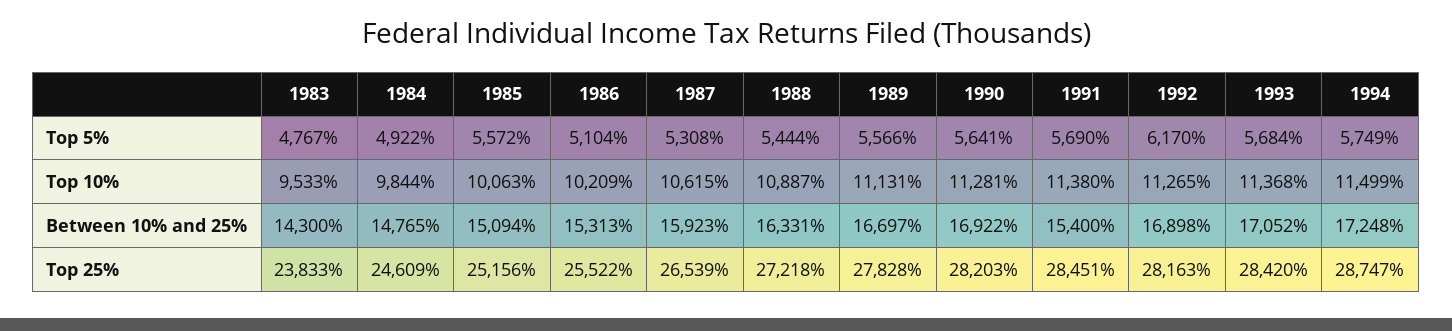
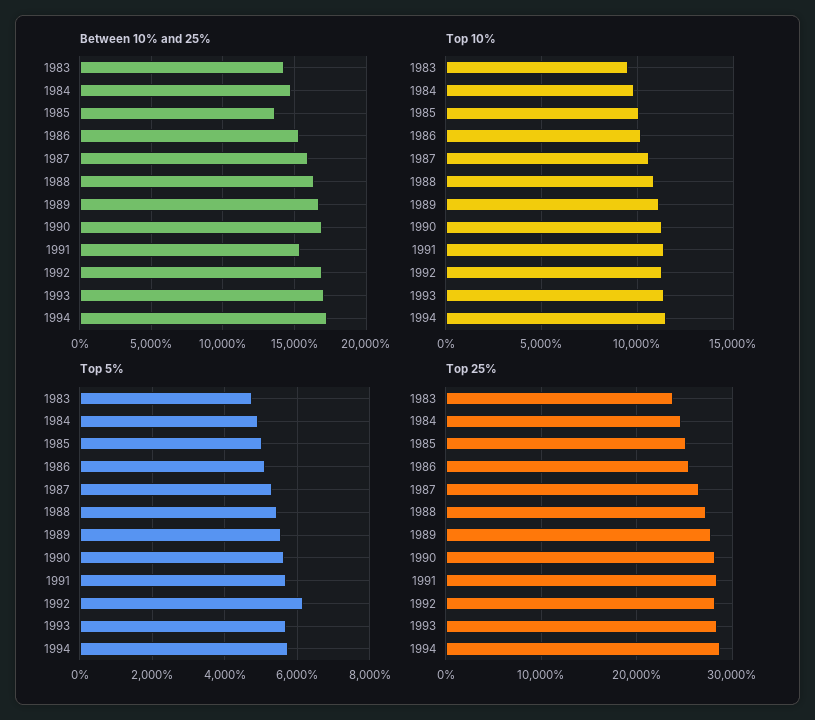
  {
    "Top 5%": {
      "1983": 4767,
      "1984": 4922,
-     "1985": 5572,
+     "1985": 5000,
      "1986": 5104,
      "1987": 5308,
      "1988": 5444,
      "1989": 5566,
      "1990": 5641,
      "1991": 5690,
      "1992": 6170,
      "1993": 5684,
      "1994": 5749
    },
    "Top 10%": {
      "1983": 9533,
      "1984": 9844,
      "1985": 10063,
      "1986": 10209,
      "1987": 10615,
      "1988": 10887,
      "1989": 11131,
      "1990": 11281,
      "1991": 11380,
      "1992": 11265,
      "1993": 11368,
      "1994": 11499
    },
    "Between 10% and 25%": {
      "1983": 14300,
      "1984": 14765,
-     "1985": 15094,
+     "1985": 13500,
      "1986": 15313,
      "1987": 15923,
      "1988": 16331,
      "1989": 16697,
      "1990": 16922,
      "1991": 15400,
      "1992": 16898,
      "1993": 17052,
      "1994": 17248
    },
    "Top 25%": {
      "1983": 23833,
      "1984": 24609,
      "1985": 25156,
      "1986": 25522,
      "1987": 26539,
      "1988": 27218,
      "1989": 27828,
      "1990": 28203,
      "1991": 28451,
      "1992": 28163,
      "1993": 28420,
      "1994": 28747
    }
  }

